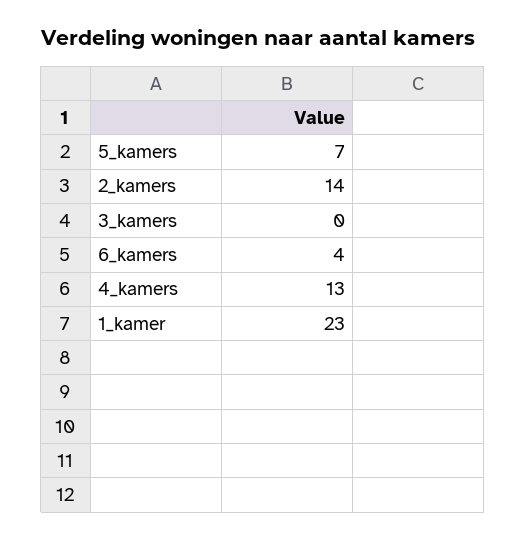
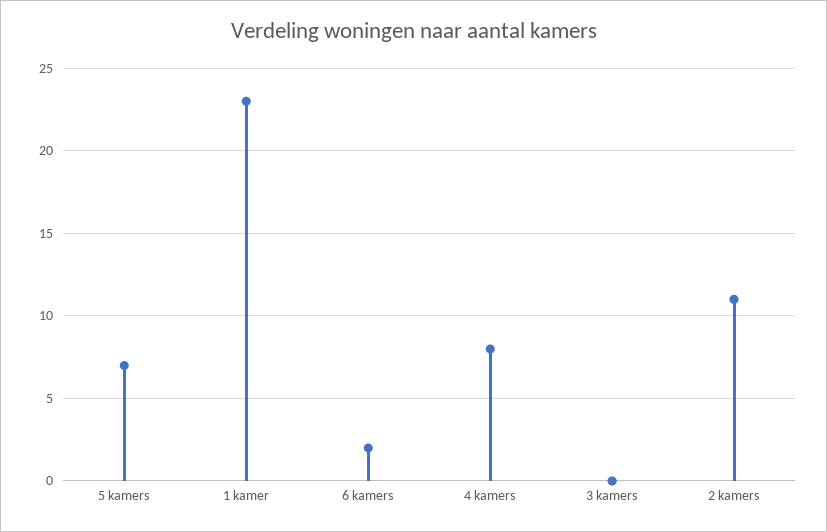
  {
    "5_kamers": 7,
-   "2_kamers": 14,
+   "2_kamers": 11,
    "3_kamers": 0,
-   "6_kamers": 4,
+   "6_kamers": 2,
-   "4_kamers": 13,
+   "4_kamers": 8,
    "1_kamer": 23
  }

